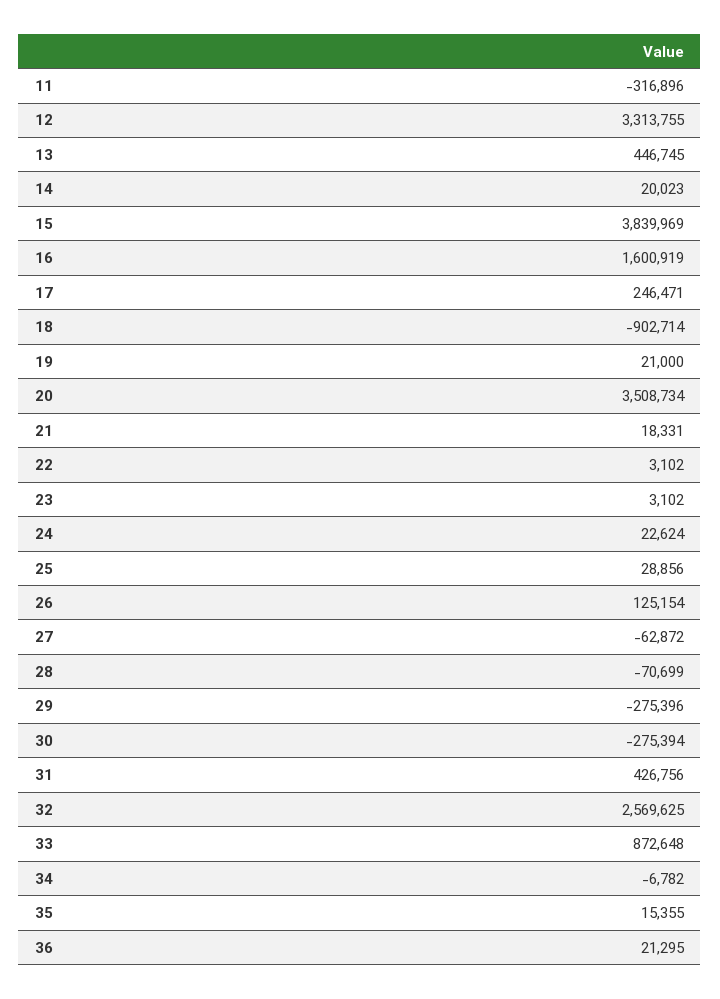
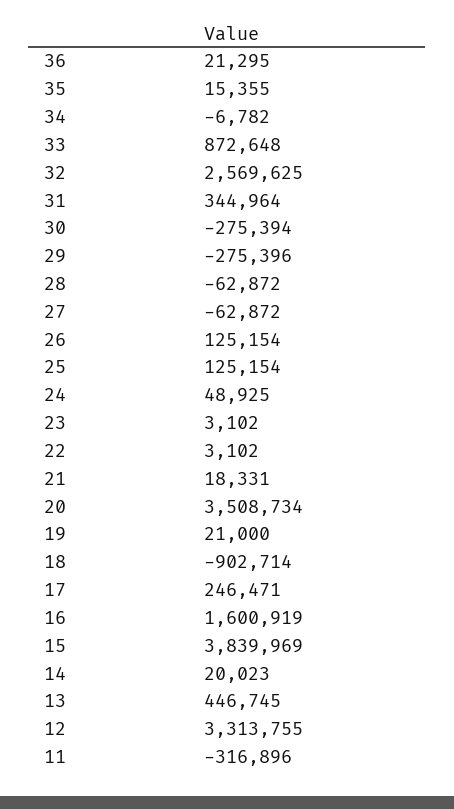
  {
    "11": -316896,
    "12": 3313755,
    "13": 446745,
    "14": 20023,
    "15": 3839969,
    "16": 1600919,
    "17": 246471,
    "18": -902714,
    "19": 21000,
    "20": 3508734,
    "21": 18331,
    "22": 3102,
    "23": 3102,
-   "24": 22624,
+   "24": 48925,
-   "25": 28856,
+   "25": 125154,
    "26": 125154,
    "27": -62872,
-   "28": -70699,
+   "28": -62872,
    "29": -275396,
    "30": -275394,
-   "31": 426756,
+   "31": 344964,
    "32": 2569625,
    "33": 872648,
    "34": -6782,
    "35": 15355,
    "36": 21295
  }

